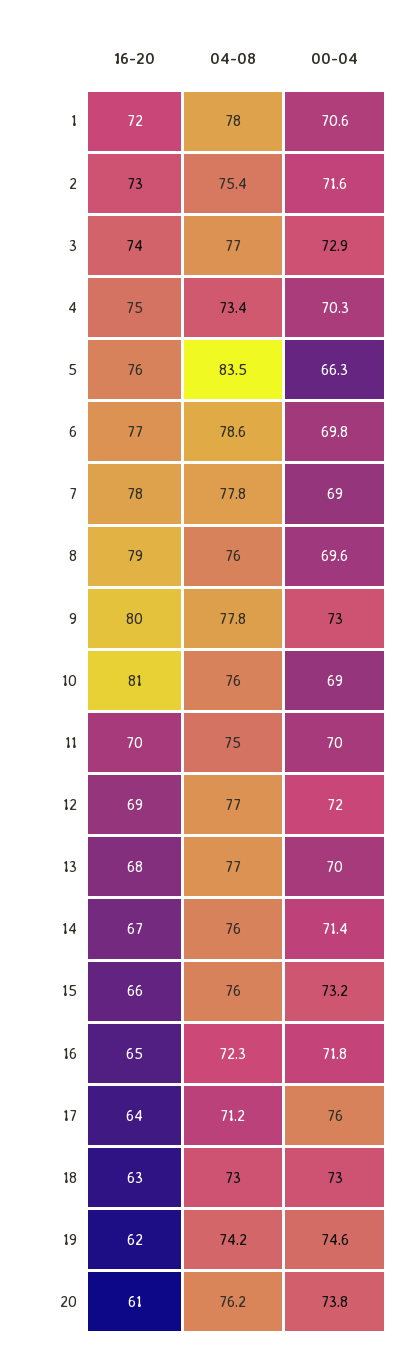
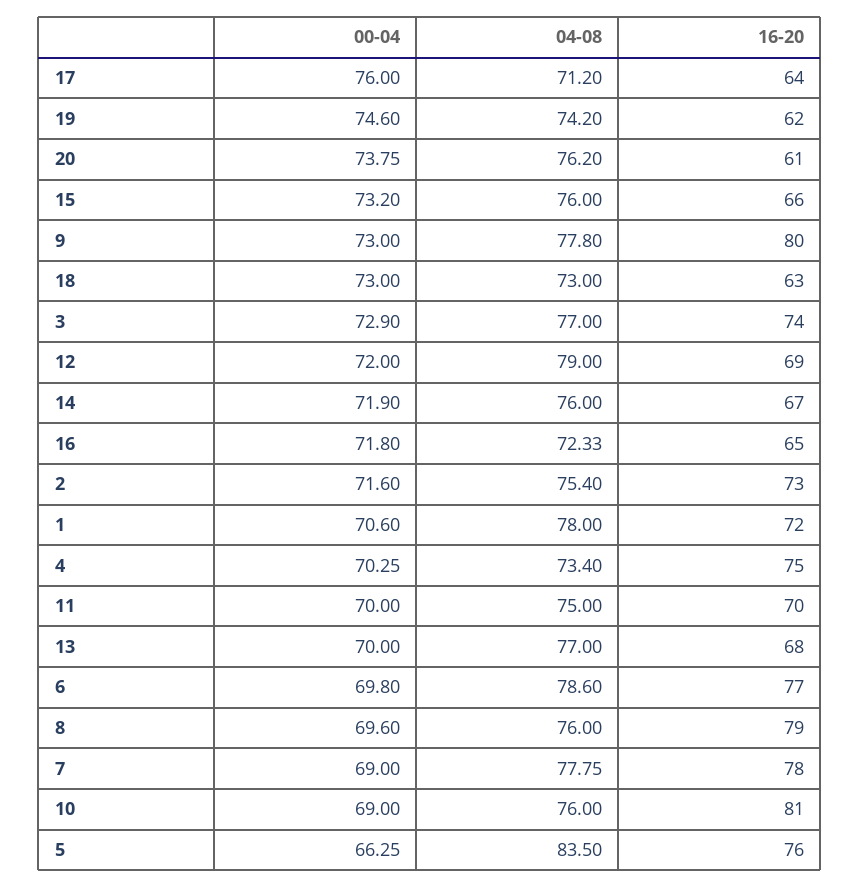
  {
    "16-20": {
      "1": 72,
      "2": 73,
      "3": 74,
      "4": 75,
      "5": 76,
      "6": 77,
      "7": 78,
      "8": 79,
      "9": 80,
      "10": 81,
      "11": 70,
      "12": 69,
      "13": 68,
      "14": 67,
      "15": 66,
      "16": 65,
      "17": 64,
      "18": 63,
      "19": 62,
      "20": 61
    },
    "04-08": {
      "1": 78,
      "2": 75.4,
      "3": 77,
      "4": 73.4,
      "5": 83.5,
      "6": 78.6,
      "7": 77.75,
      "8": 76,
      "9": 77.8,
      "10": 76,
      "11": 75,
-     "12": 77,
+     "12": 79,
      "13": 77,
      "14": 76,
      "15": 76,
      "16": 72.33,
      "17": 71.2,
      "18": 73,
      "19": 74.2,
      "20": 76.2
    },
    "00-04": {
      "1": 70.6,
      "2": 71.6,
      "3": 72.9,
      "4": 70.25,
      "5": 66.25,
      "6": 69.8,
      "7": 69,
      "8": 69.6,
      "9": 73,
      "10": 69,
      "11": 70,
      "12": 72,
      "13": 70,
-     "14": 71.4,
+     "14": 71.9,
      "15": 73.2,
      "16": 71.8,
      "17": 76,
      "18": 73,
      "19": 74.6,
      "20": 73.75
    }
  }

